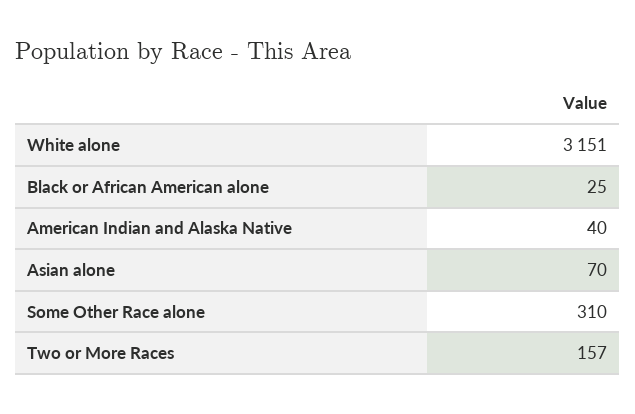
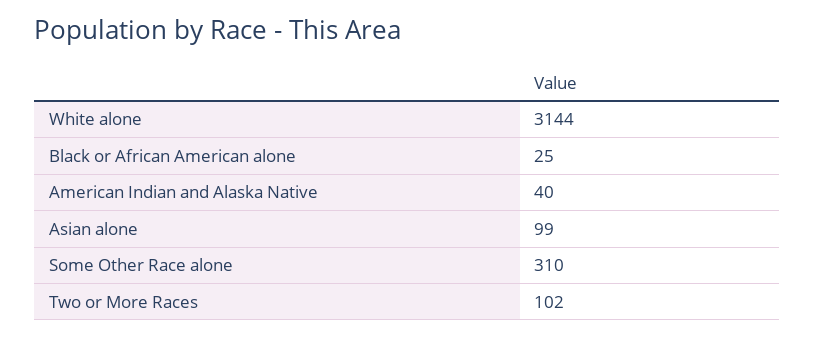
  {
-   "White alone": 3151,
+   "White alone": 3144,
    "Black or African American alone": 25,
    "American Indian and Alaska Native": 40,
-   "Asian alone": 70,
+   "Asian alone": 99,
    "Some Other Race alone": 310,
-   "Two or More Races": 157
+   "Two or More Races": 102
  }

